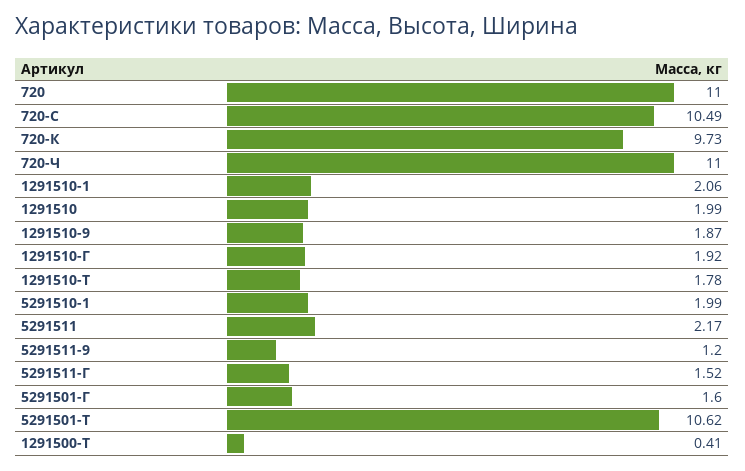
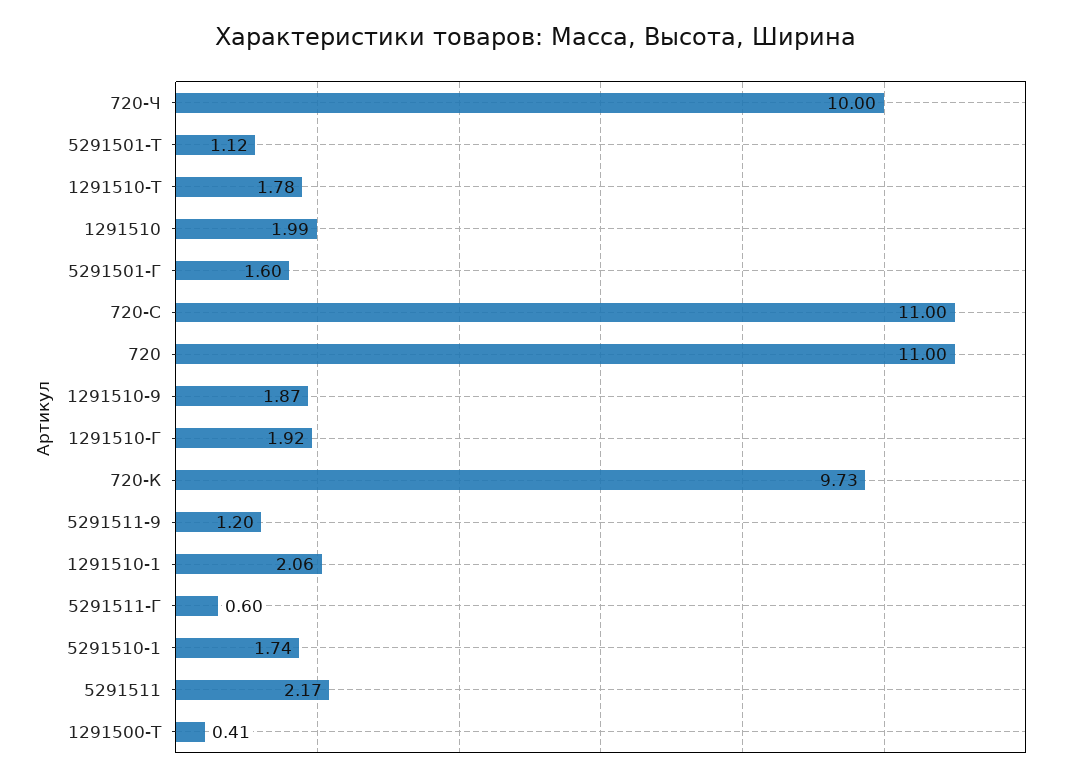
  {
    "720": 11,
-   "720-С": 10.49,
+   "720-С": 11,
    "720-К": 9.73,
-   "720-Ч": 11,
+   "720-Ч": 10,
    "1291510-1": 2.06,
    "1291510": 1.99,
    "1291510-9": 1.87,
    "1291510-Г": 1.92,
    "1291510-Т": 1.78,
-   "5291510-1": 1.99,
+   "5291510-1": 1.74,
    "5291511": 2.17,
    "5291511-9": 1.2,
-   "5291511-Г": 1.52,
+   "5291511-Г": 0.6,
    "5291501-Г": 1.6,
-   "5291501-Т": 10.62,
+   "5291501-Т": 1.12,
    "1291500-Т": 0.41
  }

